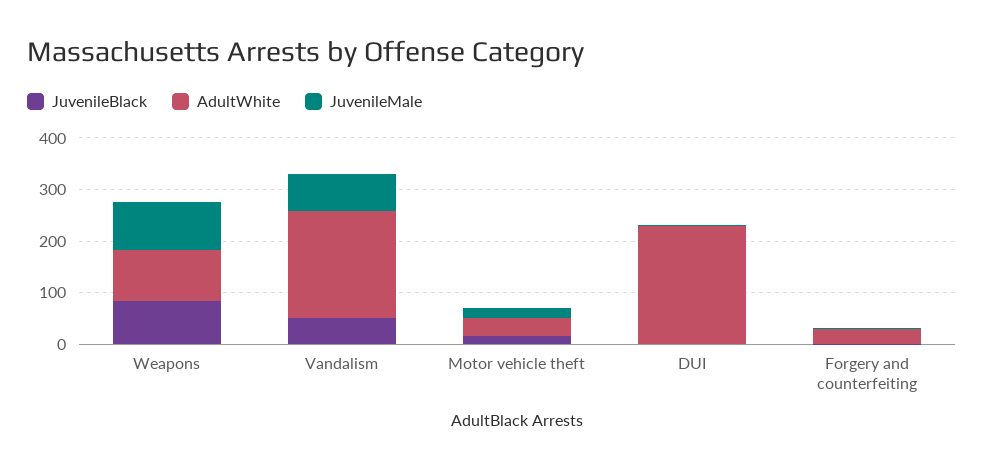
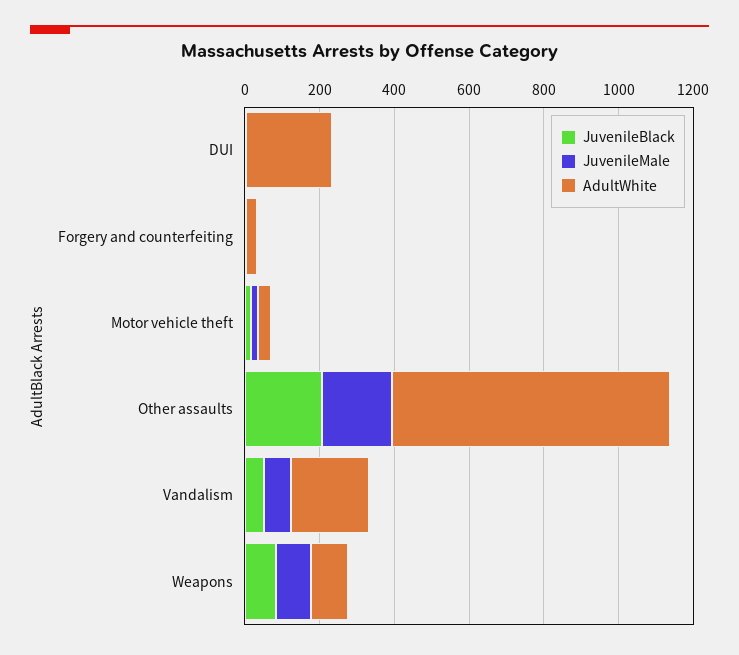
  {
    "JuvenileBlack": {
      "Weapons": 80,
      "Vandalism": 60,
      "Motor vehicle theft": 20,
      "DUI": 0,
-     "Forgery and counterfeiting": 0
+     "Forgery and counterfeiting": 0,
+     "Other assaults": 200
    },
    "AdultWhite": {
      "Weapons": 100,
      "Vandalism": 200,
      "Motor vehicle theft": 40,
      "DUI": 240,
-     "Forgery and counterfeiting": 40
+     "Forgery and counterfeiting": 40,
+     "Other assaults": 750
    },
    "JuvenileMale": {
      "Weapons": 100,
      "Vandalism": 80,
      "Motor vehicle theft": 20,
      "DUI": 0,
-     "Forgery and counterfeiting": 0
+     "Forgery and counterfeiting": 0,
+     "Other assaults": 200
    }
  }

